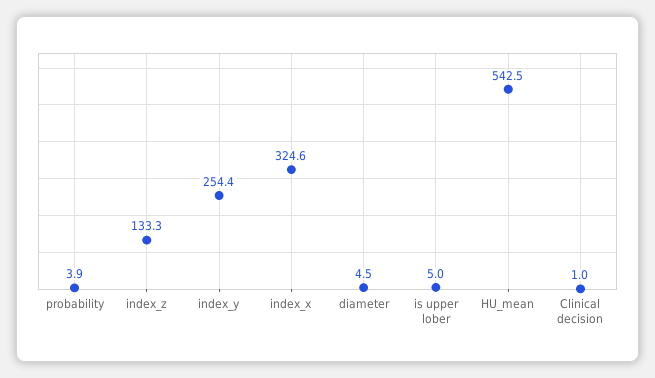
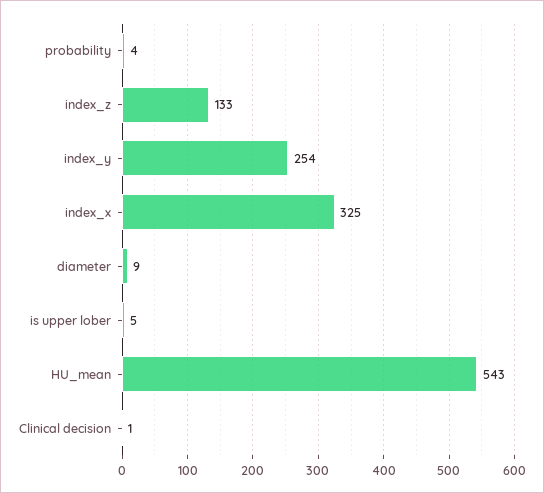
  {
    "probability": 3.9,
    "index_z": 133.3,
    "index_y": 254.4,
    "index_x": 324.6,
-   "diameter": 4.5,
+   "diameter": 9,
    "is upper lober": 5,
    "HU_mean": 542.5,
    "Clinical decision": 1
  }

